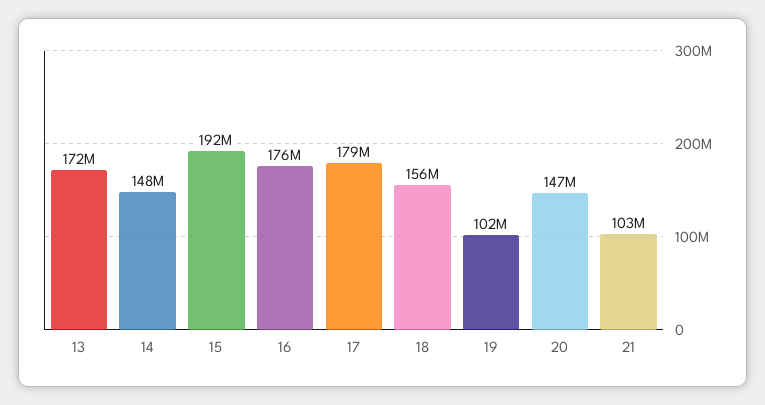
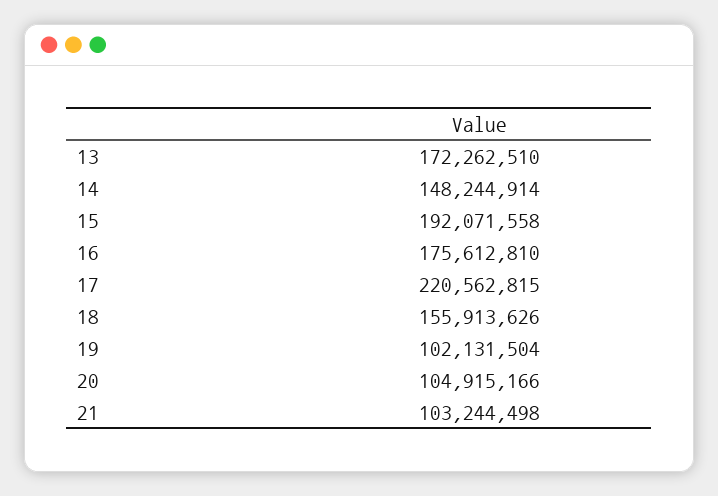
  {
    "13": 172262510,
    "14": 148244914,
    "15": 192071558,
    "16": 175612810,
-   "17": 179000000,
+   "17": 220562815,
    "18": 155913626,
    "19": 102131504,
-   "20": 147000000,
+   "20": 104915166,
    "21": 103244498
  }

